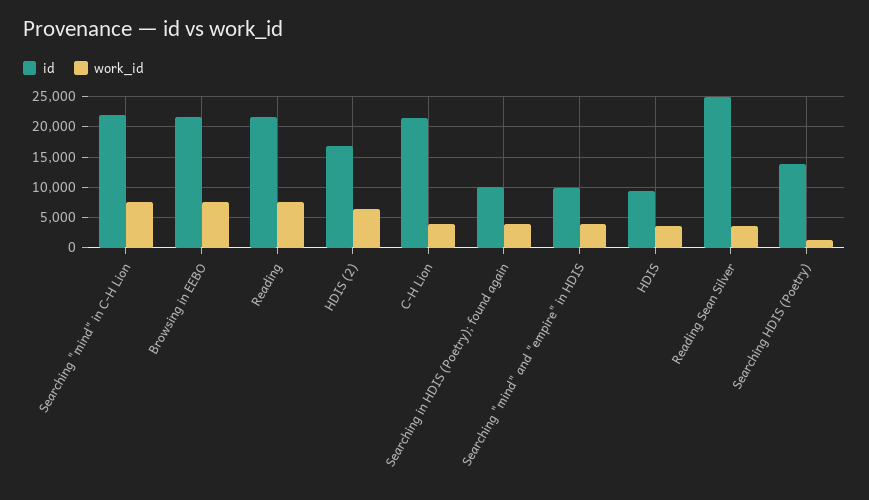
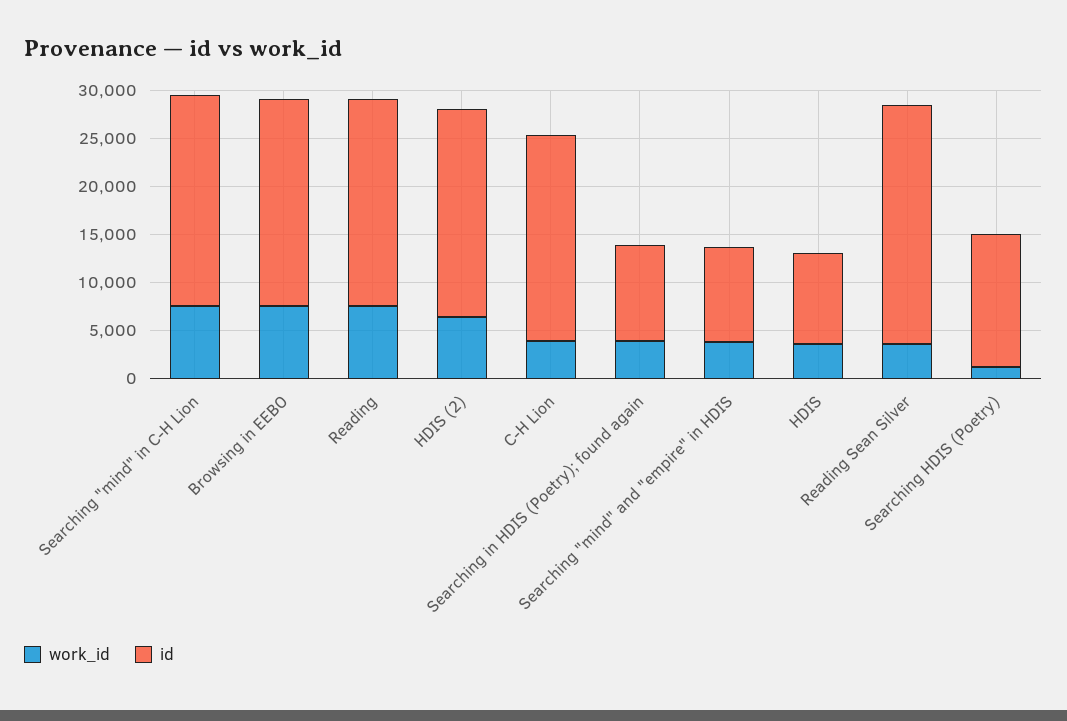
  {
    "id": {
      "Searching \"mind\" in C-H Lion": 22000,
      "Browsing in EEBO": 22000,
      "Reading": 22000,
-     "HDIS (2)": 17000,
+     "HDIS (2)": 22000,
      "C-H Lion": 21000,
      "Searching in HDIS (Poetry); found again": 10000,
      "Searching \"mind\" and \"empire\" in HDIS": 10000,
      "HDIS": 9000,
      "Reading Sean Silver": 25000,
      "Searching HDIS (Poetry)": 14000
    },
    "work_id": {
      "Searching \"mind\" in C-H Lion": 8000,
      "Browsing in EEBO": 8000,
      "Reading": 8000,
      "HDIS (2)": 6000,
      "C-H Lion": 4000,
      "Searching in HDIS (Poetry); found again": 4000,
      "Searching \"mind\" and \"empire\" in HDIS": 4000,
      "HDIS": 4000,
      "Reading Sean Silver": 4000,
      "Searching HDIS (Poetry)": 1000
    }
  }

